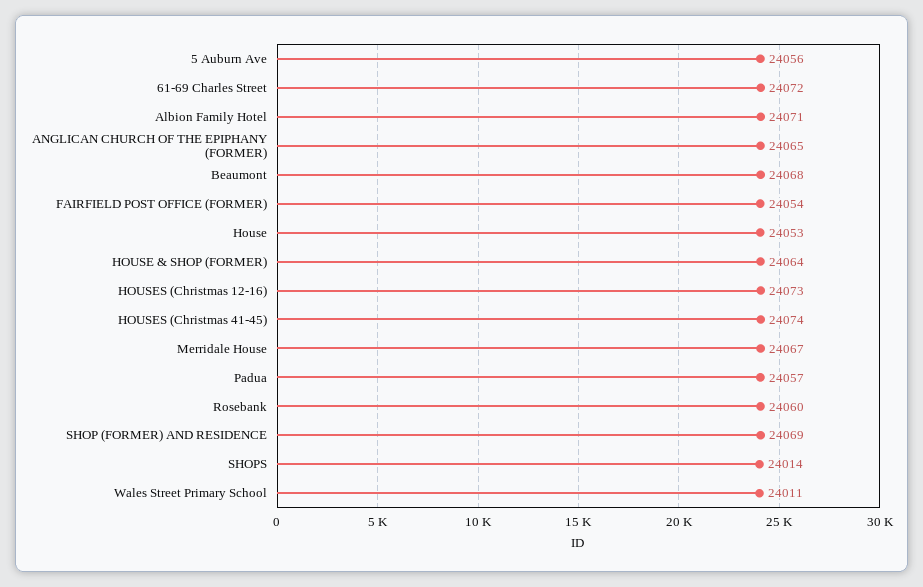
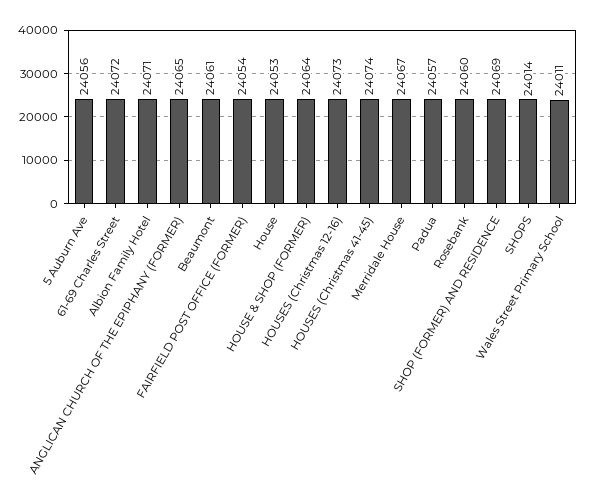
  {
    "5 Auburn Ave": 24056,
    "61-69 Charles Street": 24072,
    "Albion Family Hotel": 24071,
    "ANGLICAN CHURCH OF THE EPIPHANY (FORMER)": 24065,
-   "Beaumont": 24068,
+   "Beaumont": 24061,
    "FAIRFIELD POST OFFICE (FORMER)": 24054,
    "House": 24053,
    "HOUSE & SHOP (FORMER)": 24064,
    "HOUSES (Christmas 12-16)": 24073,
    "HOUSES (Christmas 41-45)": 24074,
    "Merridale House": 24067,
    "Padua": 24057,
    "Rosebank": 24060,
    "SHOP (FORMER) AND RESIDENCE": 24069,
    "SHOPS": 24014,
    "Wales Street Primary School": 24011
  }

